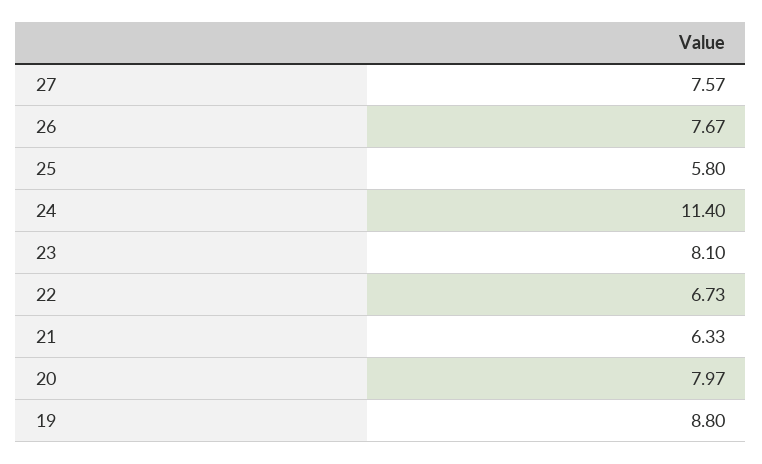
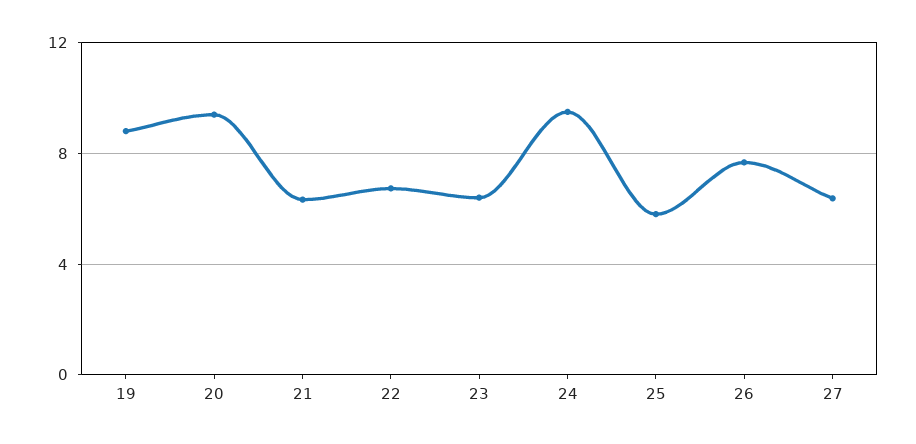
  {
-   "27": 7.57,
+   "27": 6.5,
    "26": 7.67,
    "25": 5.8,
-   "24": 11.4,
+   "24": 9.5,
-   "23": 8.1,
+   "23": 6.5,
    "22": 6.73,
    "21": 6.33,
-   "20": 7.97,
+   "20": 9.5,
    "19": 8.8
  }

